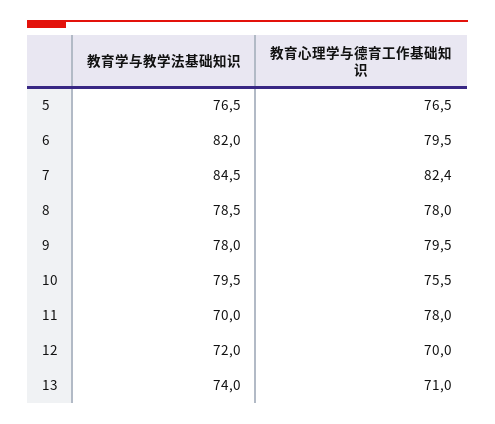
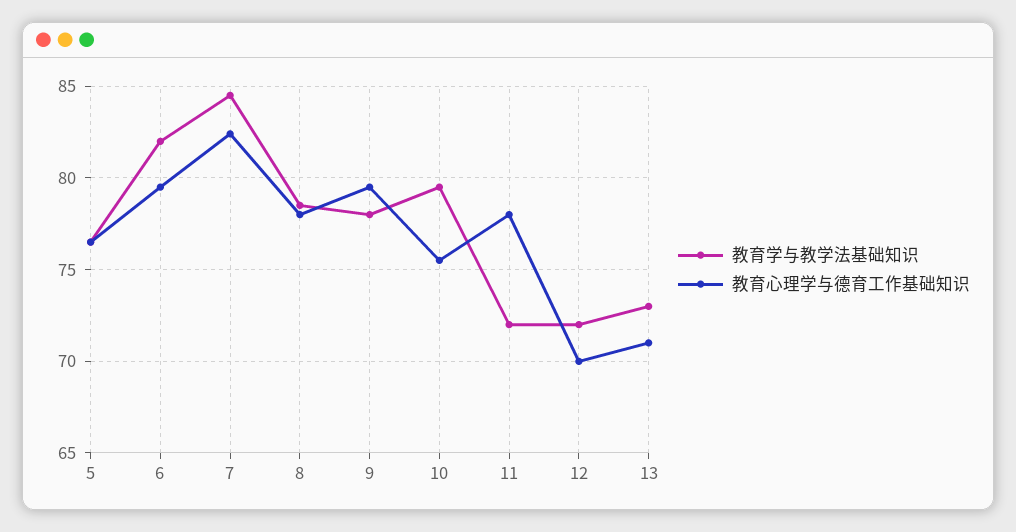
  {
    "教育学与教学法基础知识": {
      "5": 76.5,
      "6": 82,
      "7": 84.5,
      "8": 78.5,
      "9": 78,
      "10": 79.5,
-     "11": 70,
+     "11": 72,
      "12": 72,
-     "13": 74
+     "13": 73
    },
    "教育心理学与德育工作基础知识": {
      "5": 76.5,
      "6": 79.5,
      "7": 82.4,
      "8": 78,
      "9": 79.5,
      "10": 75.5,
      "11": 78,
      "12": 70,
      "13": 71
    }
  }

